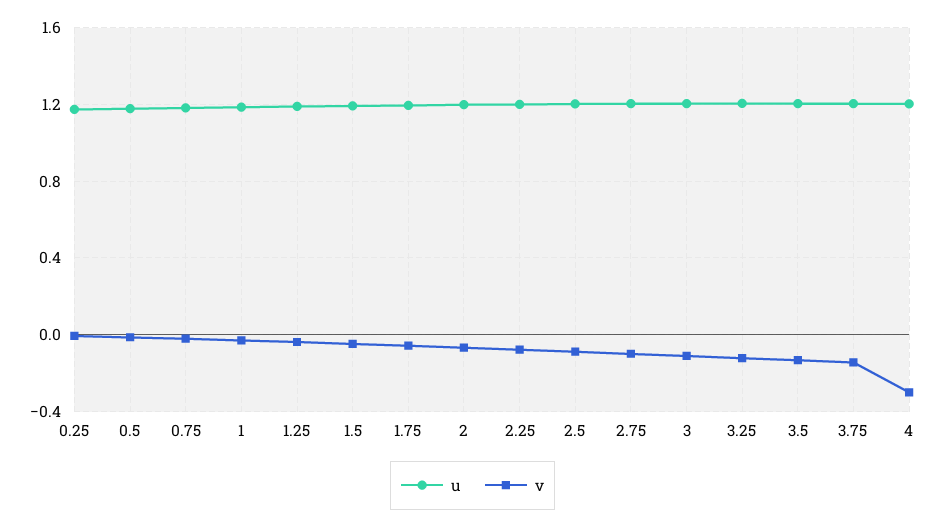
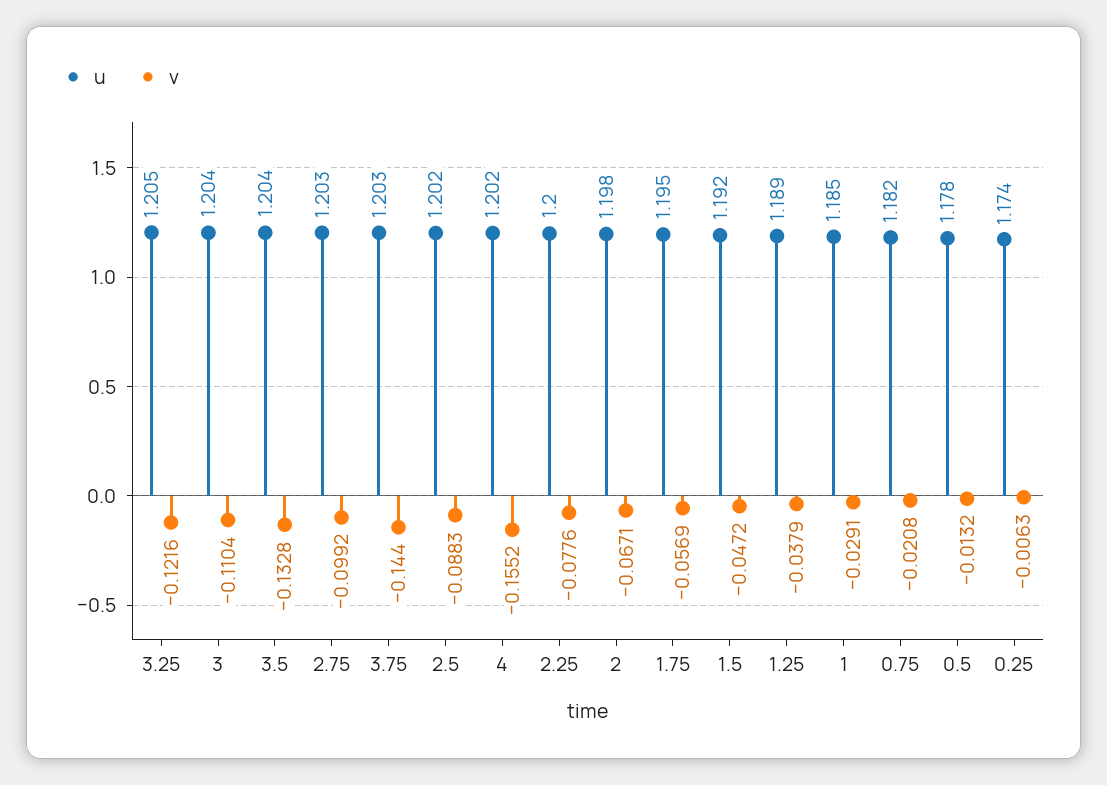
  {
    "u": {
      "0.25": 1.174,
      "0.5": 1.178,
      "0.75": 1.182,
      "1": 1.185,
      "1.25": 1.189,
      "1.5": 1.192,
      "1.75": 1.195,
      "2": 1.198,
      "2.25": 1.2,
      "2.5": 1.202,
      "2.75": 1.203,
      "3": 1.204,
      "3.25": 1.205,
      "3.5": 1.204,
      "3.75": 1.203,
      "4": 1.202
    },
    "v": {
      "0.25": -0.0063,
      "0.5": -0.0132,
      "0.75": -0.0208,
      "1": -0.0291,
      "1.25": -0.0379,
      "1.5": -0.0472,
      "1.75": -0.0569,
      "2": -0.0671,
      "2.25": -0.0776,
      "2.5": -0.0883,
      "2.75": -0.0992,
      "3": -0.1104,
      "3.25": -0.1216,
      "3.5": -0.1328,
      "3.75": -0.144,
-     "4": -0.3
+     "4": -0.1552
    }
  }

